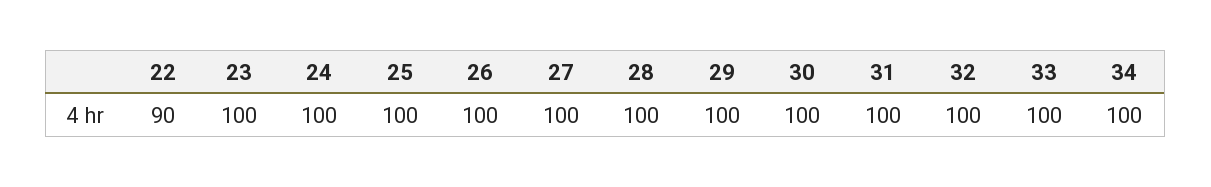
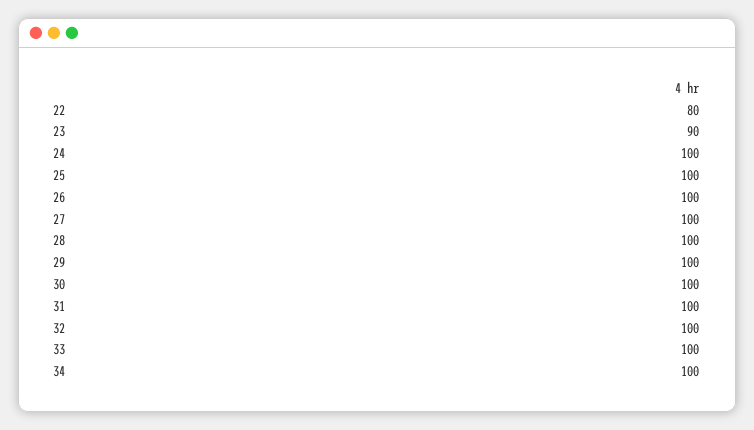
  {
-   "22": 90,
+   "22": 80,
-   "23": 100,
+   "23": 90,
    "24": 100,
    "25": 100,
    "26": 100,
    "27": 100,
    "28": 100,
    "29": 100,
    "30": 100,
    "31": 100,
    "32": 100,
    "33": 100,
    "34": 100
  }

